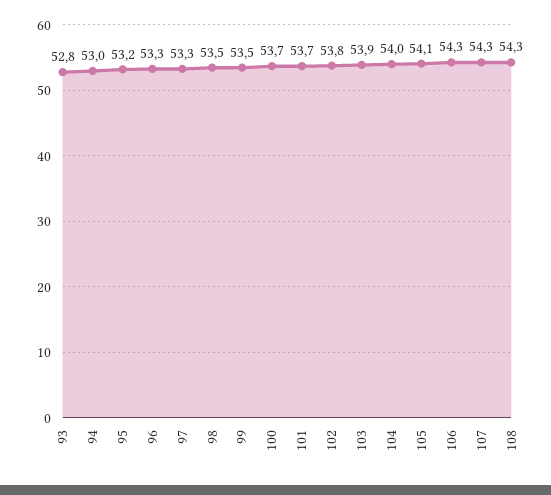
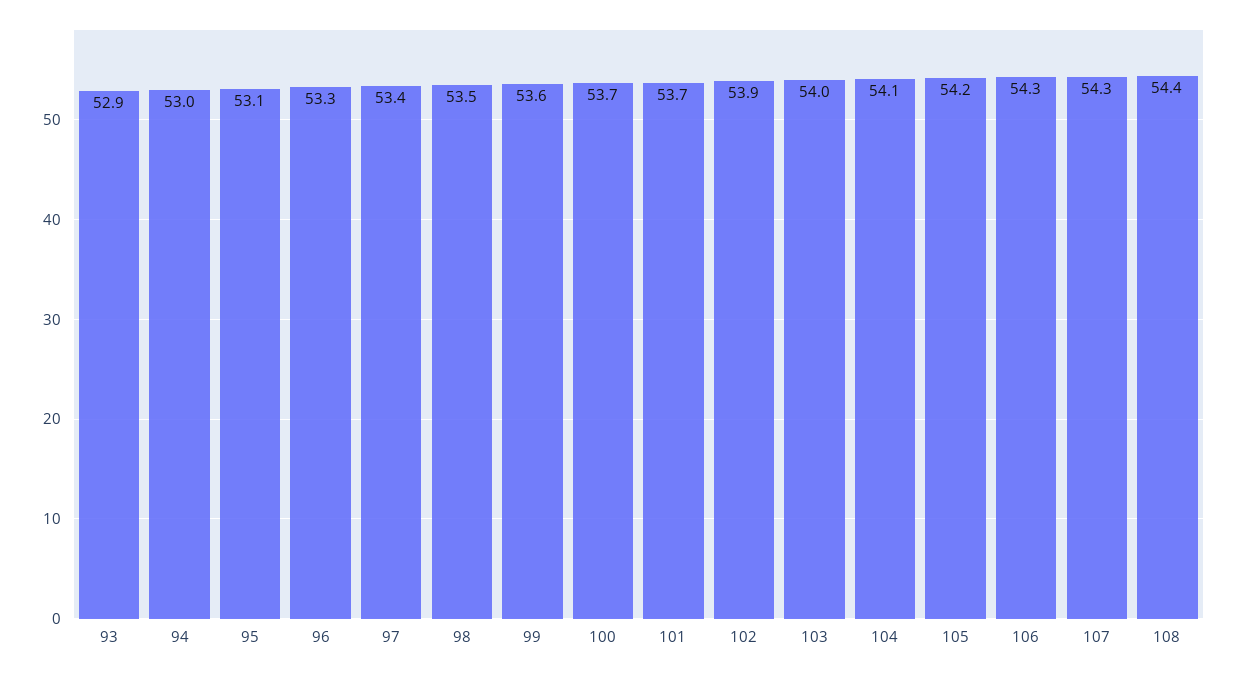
  {
-   "93": 52.8,
+   "93": 52.9,
    "94": 53,
-   "95": 53.2,
+   "95": 53.1,
    "96": 53.3,
-   "97": 53.3,
+   "97": 53.4,
    "98": 53.5,
-   "99": 53.5,
+   "99": 53.6,
    "100": 53.7,
    "101": 53.7,
-   "102": 53.8,
+   "102": 53.9,
-   "103": 53.9,
+   "103": 54,
-   "104": 54,
+   "104": 54.1,
-   "105": 54.1,
+   "105": 54.2,
    "106": 54.3,
    "107": 54.3,
-   "108": 54.3
+   "108": 54.4
  }

